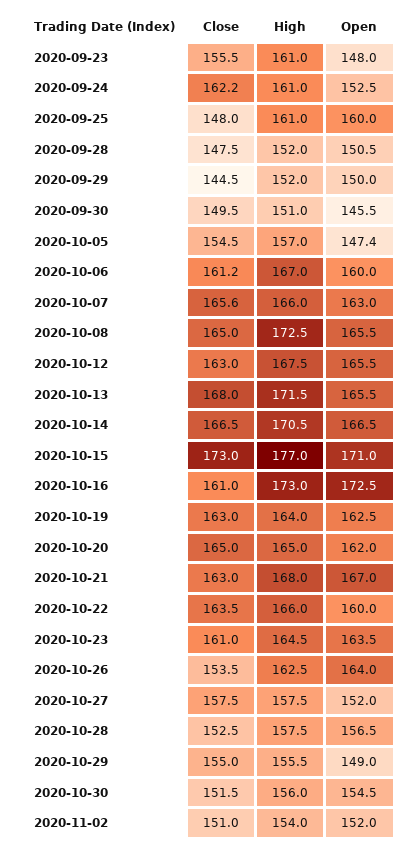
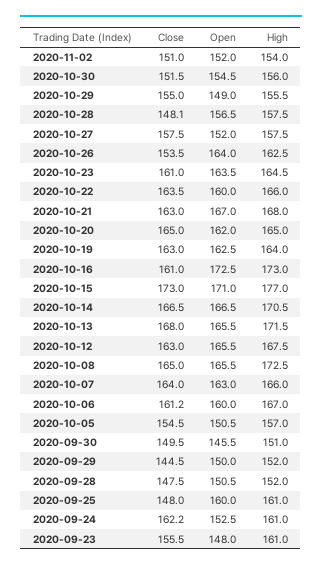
  {
    "Close": {
      "2020-09-23": 155.5,
      "2020-09-24": 162.2,
      "2020-09-25": 148,
      "2020-09-28": 147.5,
      "2020-09-29": 144.5,
      "2020-09-30": 149.5,
      "2020-10-05": 154.5,
      "2020-10-06": 161.2,
-     "2020-10-07": 165.6,
+     "2020-10-07": 164,
      "2020-10-08": 165,
      "2020-10-12": 163,
      "2020-10-13": 168,
      "2020-10-14": 166.5,
      "2020-10-15": 173,
      "2020-10-16": 161,
      "2020-10-19": 163,
      "2020-10-20": 165,
      "2020-10-21": 163,
      "2020-10-22": 163.5,
      "2020-10-23": 161,
      "2020-10-26": 153.5,
      "2020-10-27": 157.5,
-     "2020-10-28": 152.5,
+     "2020-10-28": 148.1,
      "2020-10-29": 155,
      "2020-10-30": 151.5,
      "2020-11-02": 151
    },
    "High": {
      "2020-09-23": 161,
      "2020-09-24": 161,
      "2020-09-25": 161,
      "2020-09-28": 152,
      "2020-09-29": 152,
      "2020-09-30": 151,
      "2020-10-05": 157,
      "2020-10-06": 167,
      "2020-10-07": 166,
      "2020-10-08": 172.5,
      "2020-10-12": 167.5,
      "2020-10-13": 171.5,
      "2020-10-14": 170.5,
      "2020-10-15": 177,
      "2020-10-16": 173,
      "2020-10-19": 164,
      "2020-10-20": 165,
      "2020-10-21": 168,
      "2020-10-22": 166,
      "2020-10-23": 164.5,
      "2020-10-26": 162.5,
      "2020-10-27": 157.5,
      "2020-10-28": 157.5,
      "2020-10-29": 155.5,
      "2020-10-30": 156,
      "2020-11-02": 154
    },
    "Open": {
      "2020-09-23": 148,
      "2020-09-24": 152.5,
      "2020-09-25": 160,
      "2020-09-28": 150.5,
      "2020-09-29": 150,
      "2020-09-30": 145.5,
-     "2020-10-05": 147.4,
+     "2020-10-05": 150.5,
      "2020-10-06": 160,
      "2020-10-07": 163,
      "2020-10-08": 165.5,
      "2020-10-12": 165.5,
      "2020-10-13": 165.5,
      "2020-10-14": 166.5,
      "2020-10-15": 171,
      "2020-10-16": 172.5,
      "2020-10-19": 162.5,
      "2020-10-20": 162,
      "2020-10-21": 167,
      "2020-10-22": 160,
      "2020-10-23": 163.5,
      "2020-10-26": 164,
      "2020-10-27": 152,
      "2020-10-28": 156.5,
      "2020-10-29": 149,
      "2020-10-30": 154.5,
      "2020-11-02": 152
    }
  }

